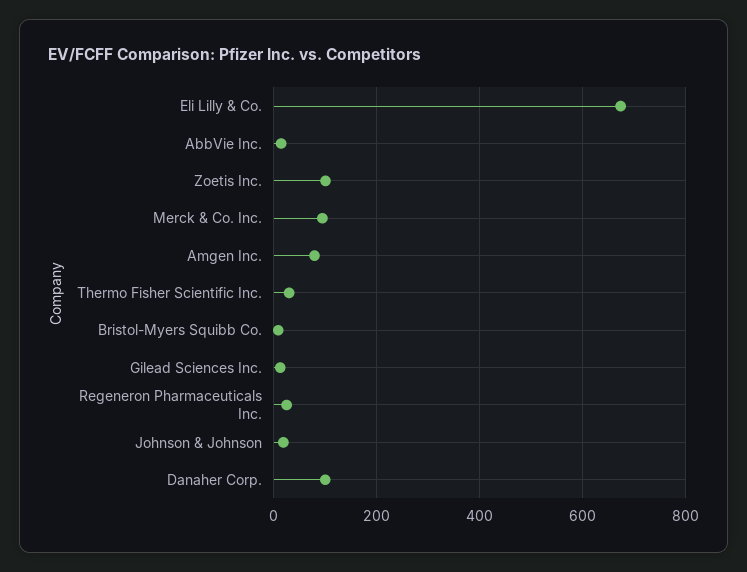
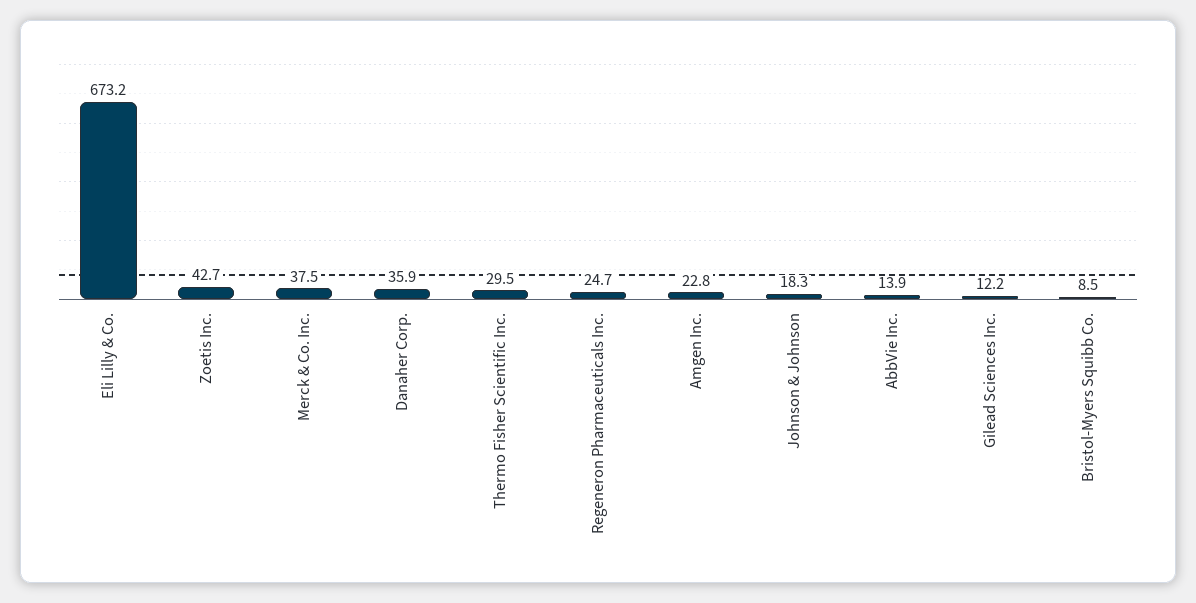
  {
    "Eli Lilly & Co.": 673.2,
    "AbbVie Inc.": 13.9,
-   "Zoetis Inc.": 100,
+   "Zoetis Inc.": 42.7,
-   "Merck & Co. Inc.": 100,
+   "Merck & Co. Inc.": 37.5,
-   "Amgen Inc.": 80,
+   "Amgen Inc.": 22.8,
    "Thermo Fisher Scientific Inc.": 29.5,
    "Bristol-Myers Squibb Co.": 8.5,
    "Gilead Sciences Inc.": 12.2,
    "Regeneron Pharmaceuticals Inc.": 24.7,
    "Johnson & Johnson": 18.3,
-   "Danaher Corp.": 100
+   "Danaher Corp.": 35.9
  }

